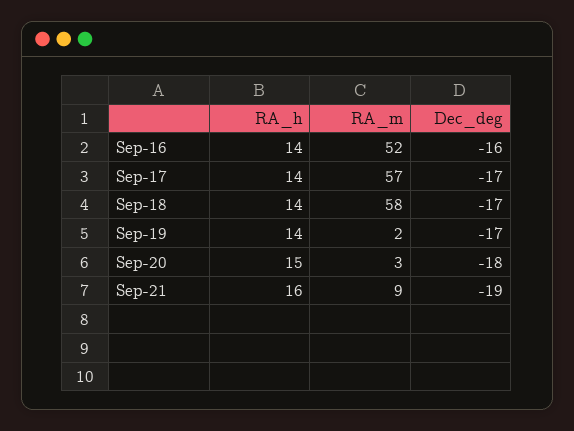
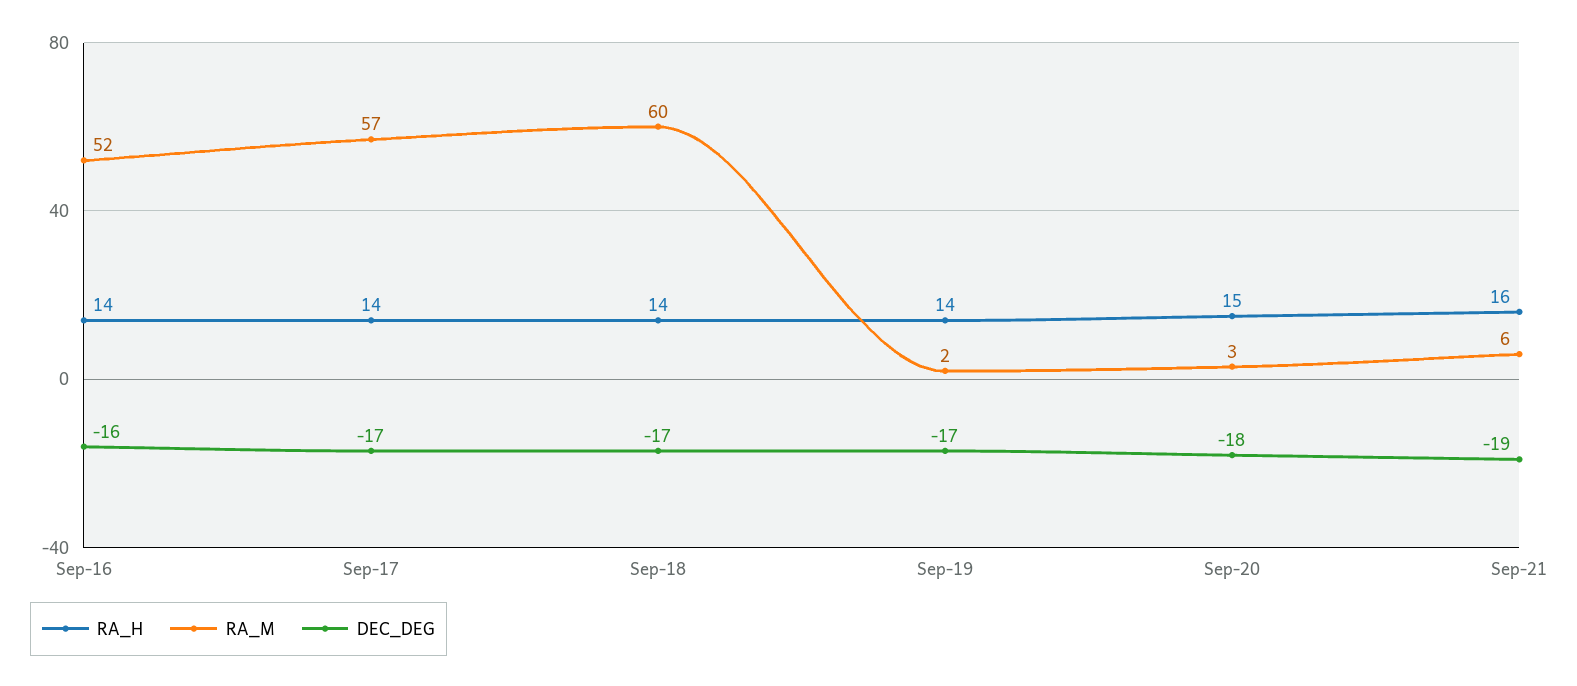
  {
    "RA_h": {
      "Sep-16": 14,
      "Sep-17": 14,
      "Sep-18": 14,
      "Sep-19": 14,
      "Sep-20": 15,
      "Sep-21": 16
    },
    "RA_m": {
      "Sep-16": 52,
      "Sep-17": 57,
-     "Sep-18": 58,
+     "Sep-18": 60,
      "Sep-19": 2,
      "Sep-20": 3,
-     "Sep-21": 9
+     "Sep-21": 6
    },
    "Dec_deg": {
      "Sep-16": -16,
      "Sep-17": -17,
      "Sep-18": -17,
      "Sep-19": -17,
      "Sep-20": -18,
      "Sep-21": -19
    }
  }

